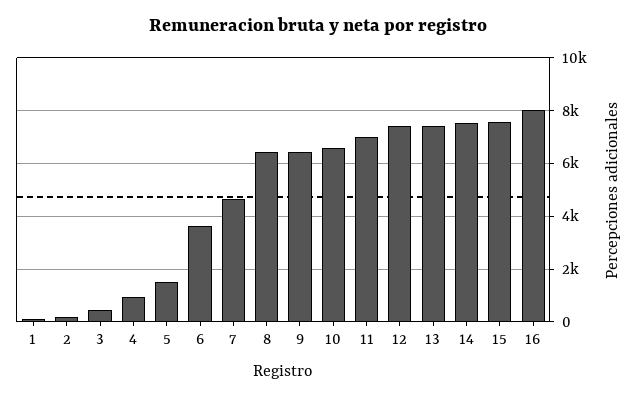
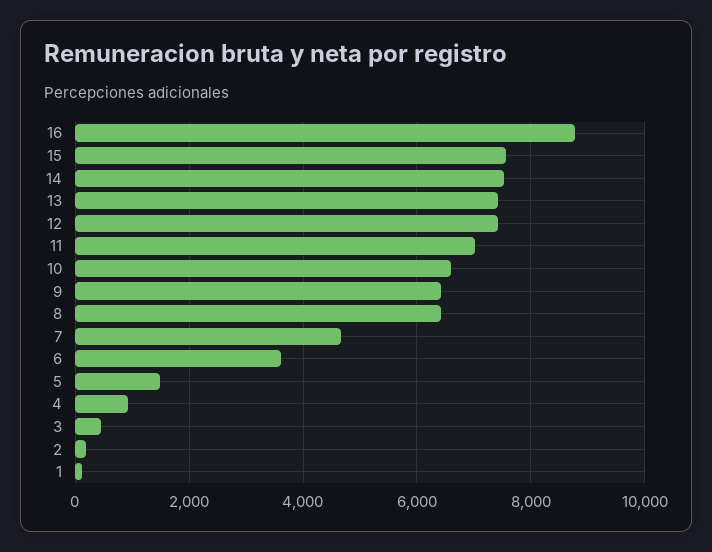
  {
    "1": 200,
    "2": 200,
    "3": 400,
    "4": 1000,
    "5": 1400,
    "6": 3600,
    "7": 4600,
    "8": 6400,
    "9": 6400,
    "10": 6600,
    "11": 7000,
    "12": 7400,
    "13": 7400,
    "14": 7600,
    "15": 7600,
-   "16": 8000
+   "16": 8800
  }

